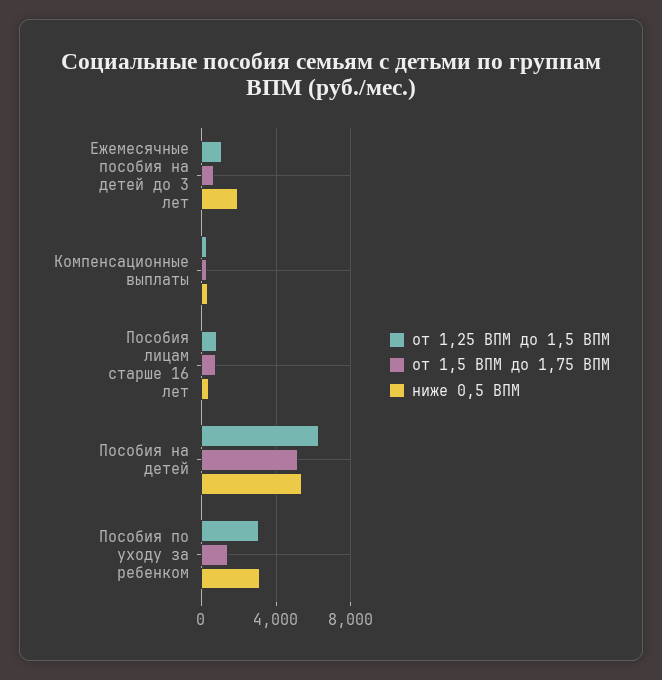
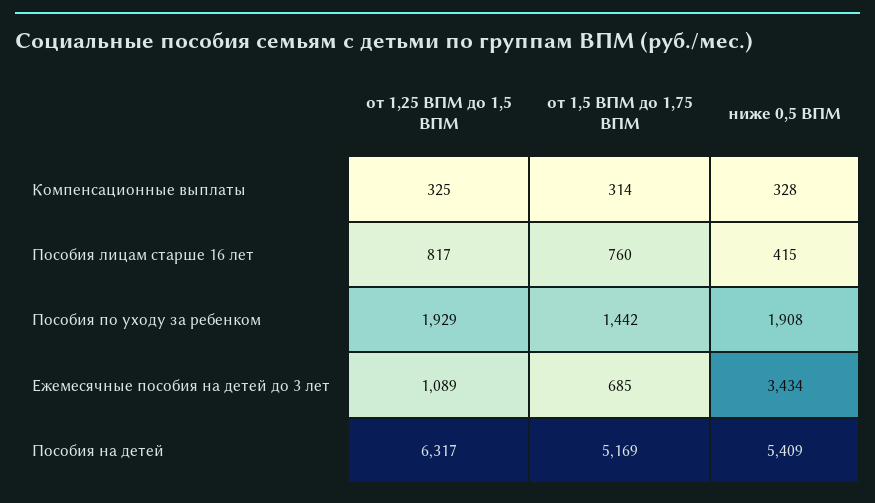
  {
    "от 1,25 ВПМ до 1,5 ВПМ": {
      "Ежемесячные пособия на детей до 3 лет": 1089,
      "Компенсационные выплаты": 325,
      "Пособия лицам старше 16 лет": 817,
      "Пособия на детей": 6317,
-     "Пособия по уходу за ребенком": 3000
+     "Пособия по уходу за ребенком": 1929
    },
    "от 1,5 ВПМ до 1,75 ВПМ": {
      "Ежемесячные пособия на детей до 3 лет": 685,
      "Компенсационные выплаты": 314,
      "Пособия лицам старше 16 лет": 760,
      "Пособия на детей": 5169,
      "Пособия по уходу за ребенком": 1442
    },
    "ниже 0,5 ВПМ": {
-     "Ежемесячные пособия на детей до 3 лет": 2000,
+     "Ежемесячные пособия на детей до 3 лет": 3434,
      "Компенсационные выплаты": 328,
      "Пособия лицам старше 16 лет": 415,
      "Пособия на детей": 5409,
-     "Пособия по уходу за ребенком": 3000
+     "Пособия по уходу за ребенком": 1908
    }
  }

